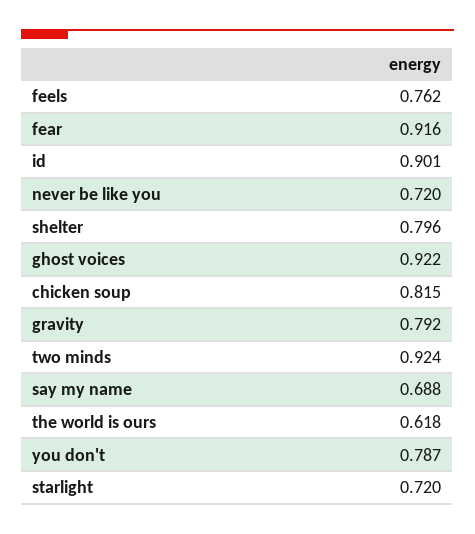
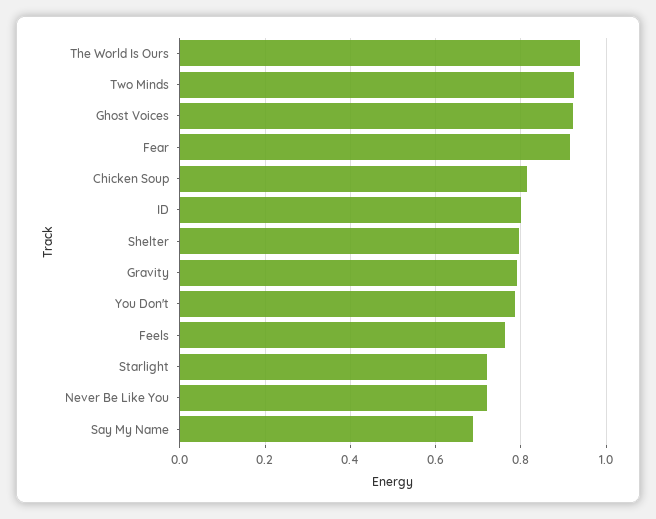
  {
    "feels": 0.762,
    "fear": 0.916,
-   "id": 0.901,
+   "id": 0.8,
    "never be like you": 0.72,
    "shelter": 0.796,
    "ghost voices": 0.922,
    "chicken soup": 0.815,
    "gravity": 0.792,
    "two minds": 0.924,
    "say my name": 0.688,
-   "the world is ours": 0.618,
+   "the world is ours": 0.94,
    "you don't": 0.787,
    "starlight": 0.72
  }

